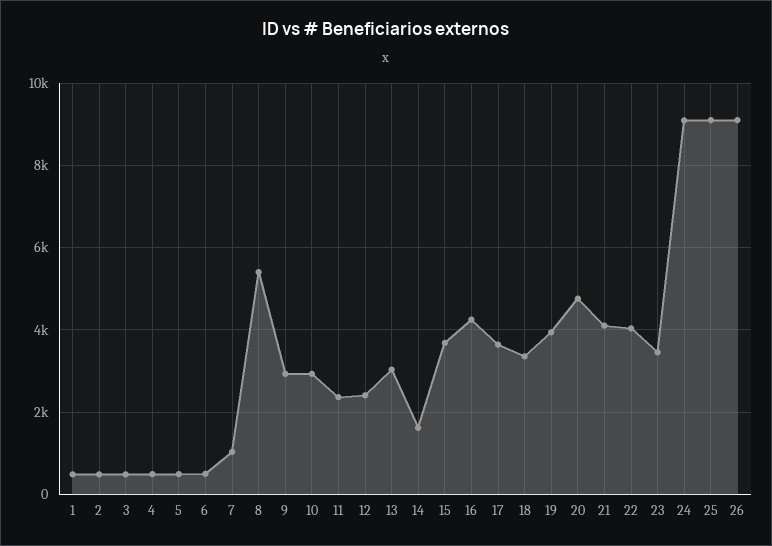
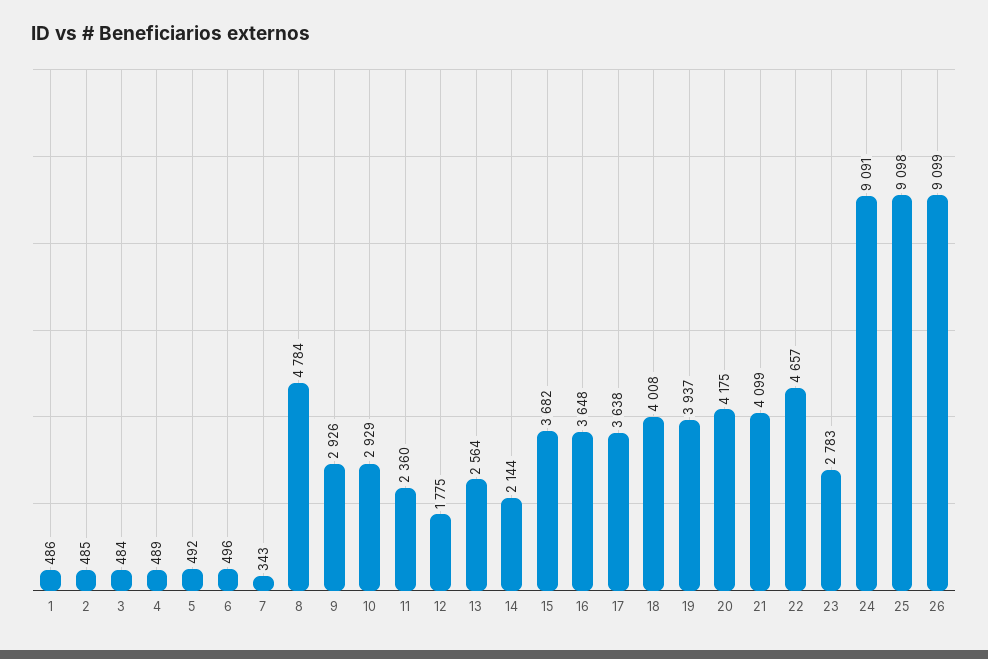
  {
    "1": 486,
    "2": 485,
    "3": 484,
    "4": 489,
    "5": 492,
    "6": 496,
-   "7": 1000,
+   "7": 343,
-   "8": 5400,
+   "8": 4784,
    "9": 2926,
    "10": 2929,
    "11": 2360,
-   "12": 2400,
+   "12": 1775,
-   "13": 3000,
+   "13": 2564,
-   "14": 1600,
+   "14": 2144,
    "15": 3682,
-   "16": 4200,
+   "16": 3648,
    "17": 3638,
-   "18": 3400,
+   "18": 4008,
    "19": 3937,
-   "20": 4800,
+   "20": 4175,
    "21": 4099,
-   "22": 4000,
+   "22": 4657,
-   "23": 3400,
+   "23": 2783,
    "24": 9091,
    "25": 9098,
    "26": 9099
  }

